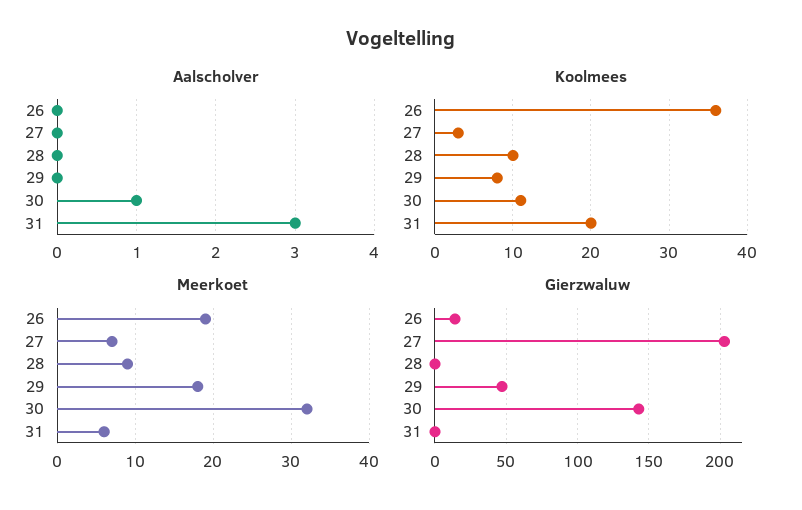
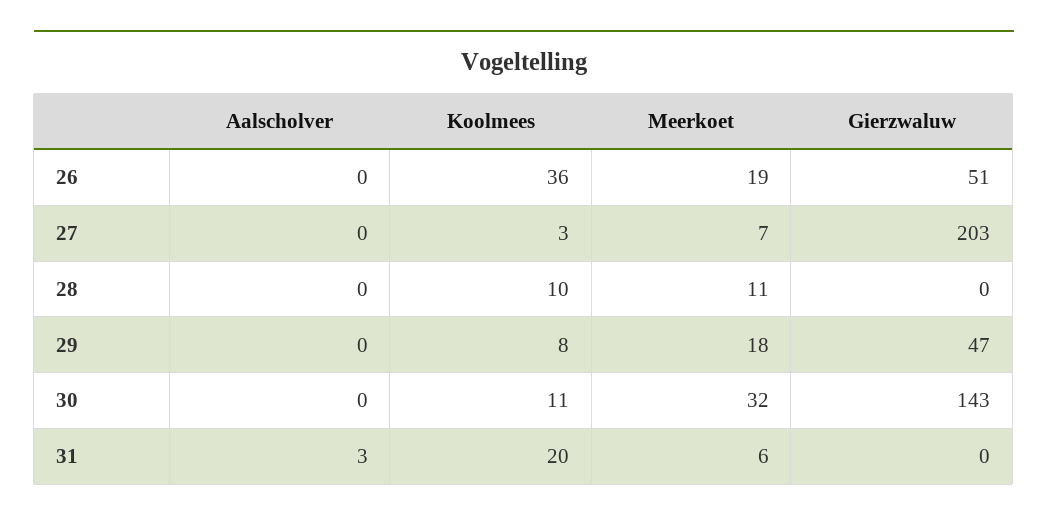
  {
    "Aalscholver": {
      "26": 0,
      "27": 0,
      "28": 0,
      "29": 0,
-     "30": 1,
+     "30": 0,
      "31": 3
    },
    "Koolmees": {
      "26": 36,
      "27": 3,
      "28": 10,
      "29": 8,
      "30": 11,
      "31": 20
    },
    "Meerkoet": {
      "26": 19,
      "27": 7,
-     "28": 9,
+     "28": 11,
      "29": 18,
      "30": 32,
      "31": 6
    },
    "Gierzwaluw": {
-     "26": 15,
+     "26": 51,
      "27": 203,
      "28": 0,
      "29": 47,
      "30": 143,
      "31": 0
    }
  }

